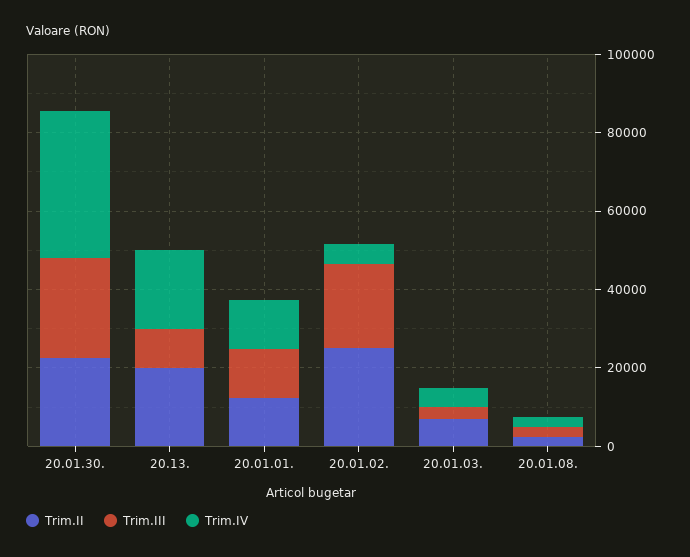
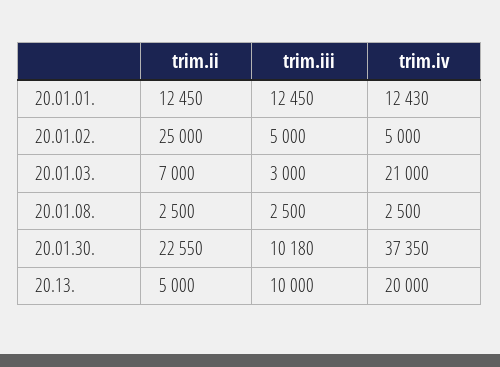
  {
    "Trim.II": {
      "20.01.30.": 22550,
-     "20.13.": 20000,
+     "20.13.": 5000,
      "20.01.01.": 12450,
      "20.01.02.": 25000,
      "20.01.03.": 7000,
      "20.01.08.": 2500
    },
    "Trim.III": {
-     "20.01.30.": 25000,
+     "20.01.30.": 10180,
      "20.13.": 10000,
      "20.01.01.": 12450,
-     "20.01.02.": 20000,
+     "20.01.02.": 5000,
      "20.01.03.": 3000,
      "20.01.08.": 2500
    },
    "Trim.IV": {
      "20.01.30.": 37350,
      "20.13.": 20000,
      "20.01.01.": 12430,
      "20.01.02.": 5000,
-     "20.01.03.": 5000,
+     "20.01.03.": 21000,
      "20.01.08.": 2500
    }
  }

